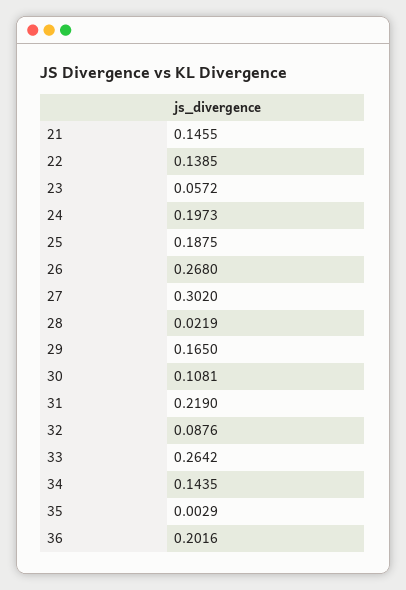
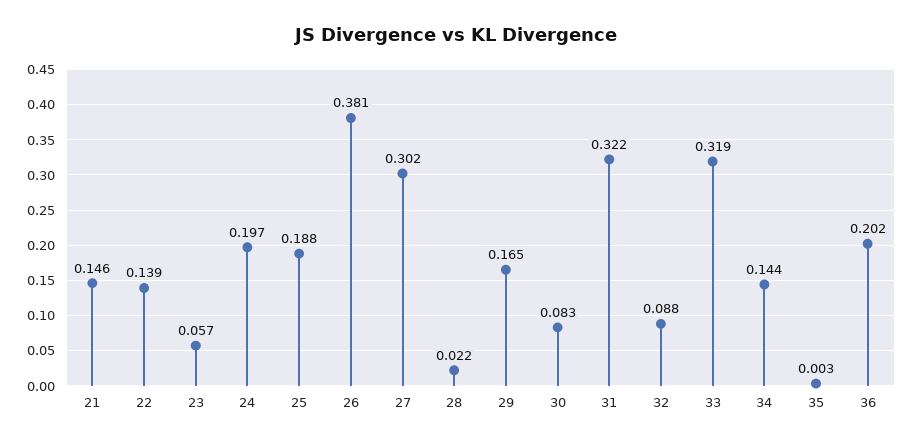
  {
    "21": 0.1455,
    "22": 0.1385,
    "23": 0.0572,
    "24": 0.1973,
    "25": 0.1875,
-   "26": 0.268,
+   "26": 0.381,
    "27": 0.302,
    "28": 0.0219,
    "29": 0.165,
-   "30": 0.1081,
+   "30": 0.083,
-   "31": 0.219,
+   "31": 0.322,
    "32": 0.0876,
-   "33": 0.2642,
+   "33": 0.319,
    "34": 0.1435,
    "35": 0.0029,
    "36": 0.2016
  }

